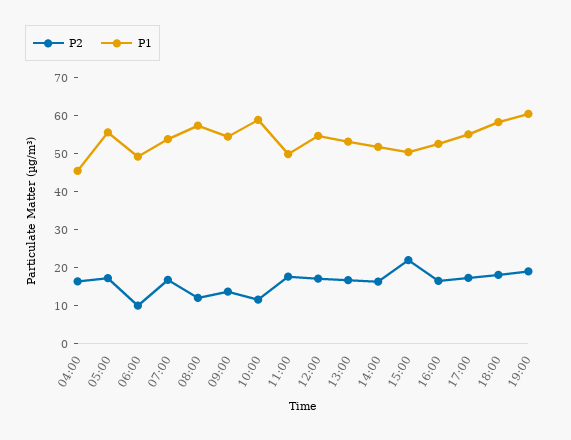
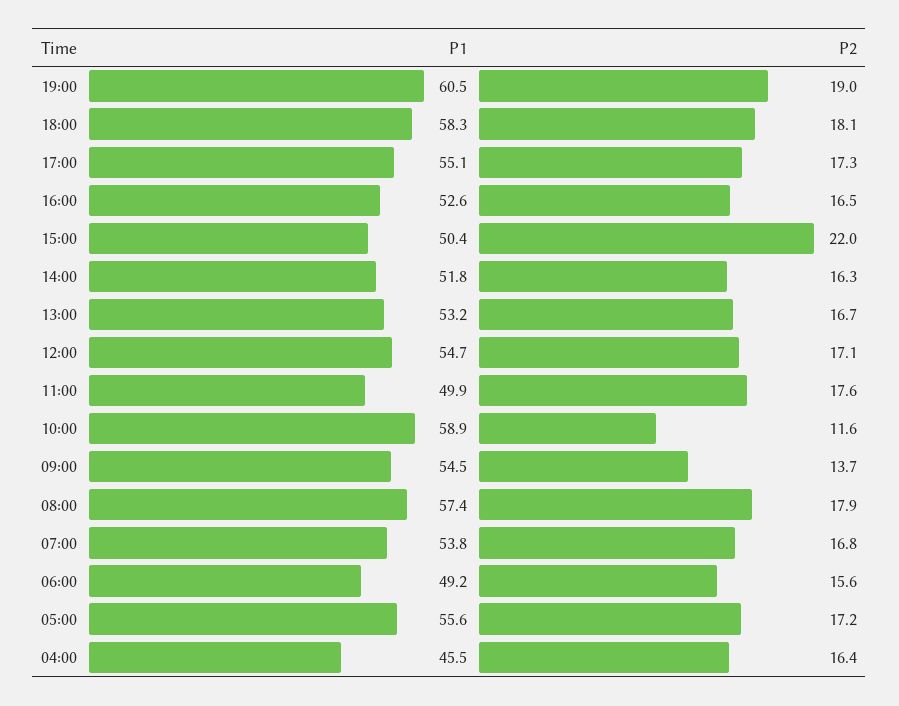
  {
    "P2": {
      "04:00": 16.4,
      "05:00": 17.2,
-     "06:00": 10,
+     "06:00": 15.6,
      "07:00": 16.8,
-     "08:00": 12.5,
+     "08:00": 17.9,
      "09:00": 13.7,
      "10:00": 11.6,
      "11:00": 17.6,
      "12:00": 17.1,
      "13:00": 16.7,
      "14:00": 16.3,
      "15:00": 22,
      "16:00": 16.5,
      "17:00": 17.3,
      "18:00": 18.1,
      "19:00": 19
    },
    "P1": {
      "04:00": 45.5,
      "05:00": 55.6,
      "06:00": 49.2,
      "07:00": 53.8,
      "08:00": 57.4,
      "09:00": 54.5,
      "10:00": 58.9,
      "11:00": 49.9,
      "12:00": 54.7,
      "13:00": 53.2,
      "14:00": 51.8,
      "15:00": 50.4,
      "16:00": 52.6,
      "17:00": 55.1,
      "18:00": 58.3,
      "19:00": 60.5
    }
  }

